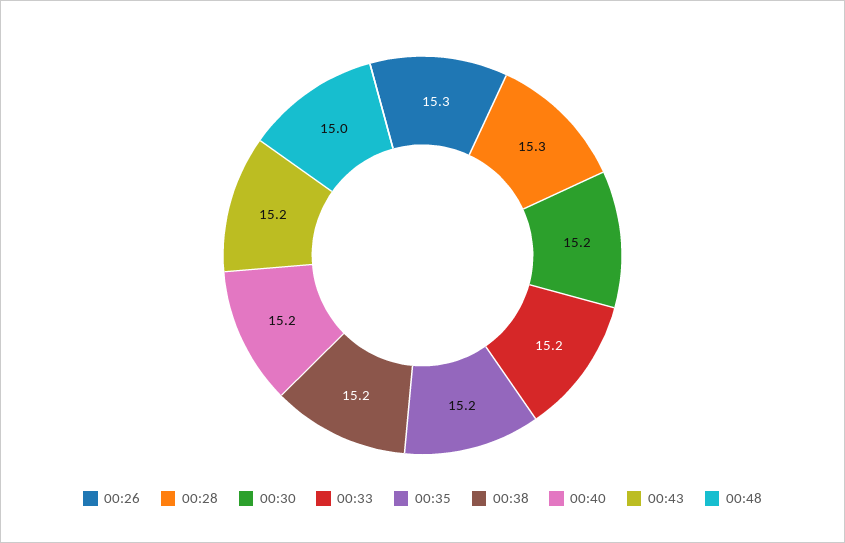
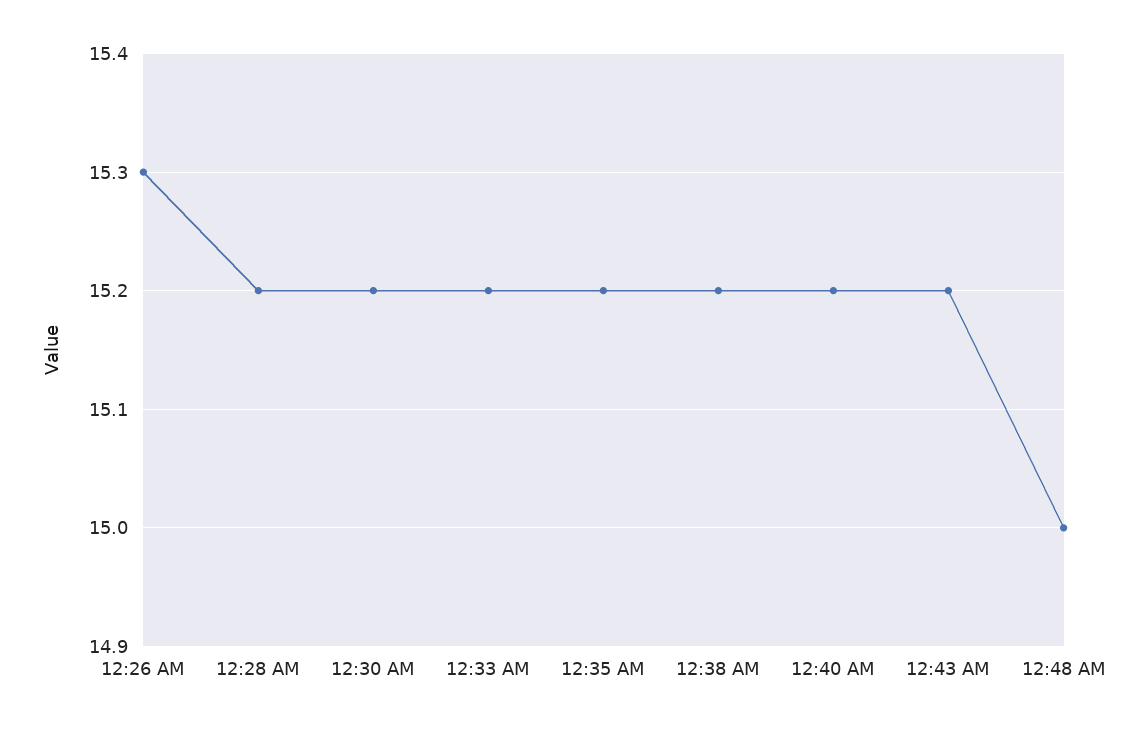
  {
    "00:26": 15.3,
-   "00:28": 15.3,
+   "00:28": 15.2,
    "00:30": 15.2,
    "00:33": 15.2,
    "00:35": 15.2,
    "00:38": 15.2,
    "00:40": 15.2,
    "00:43": 15.2,
    "00:48": 15
  }

